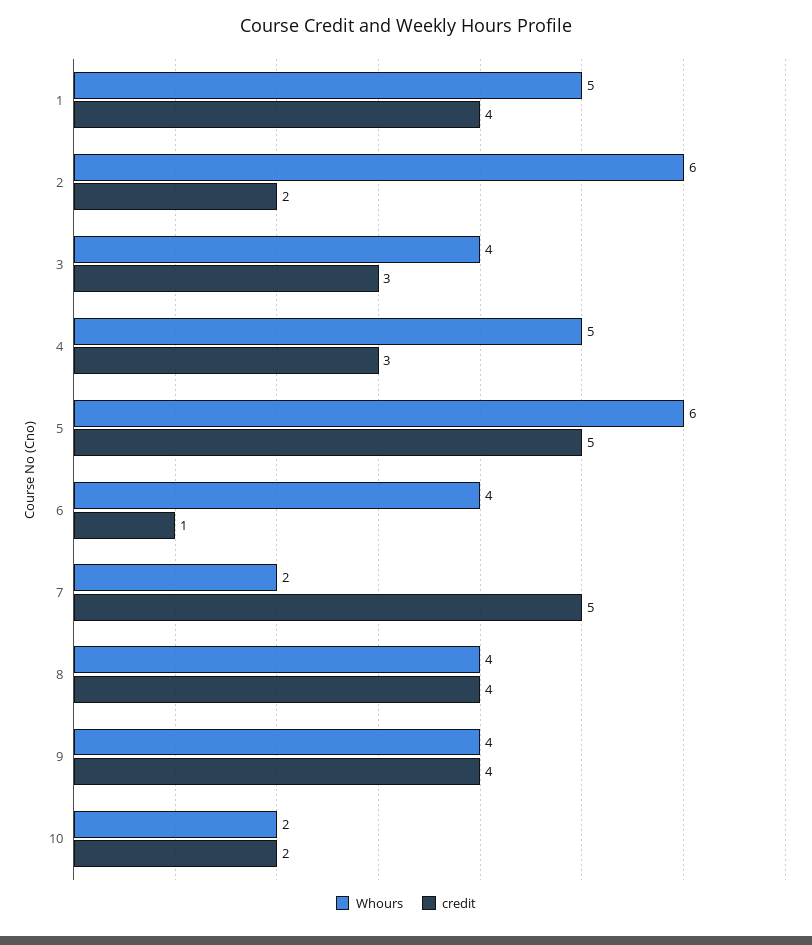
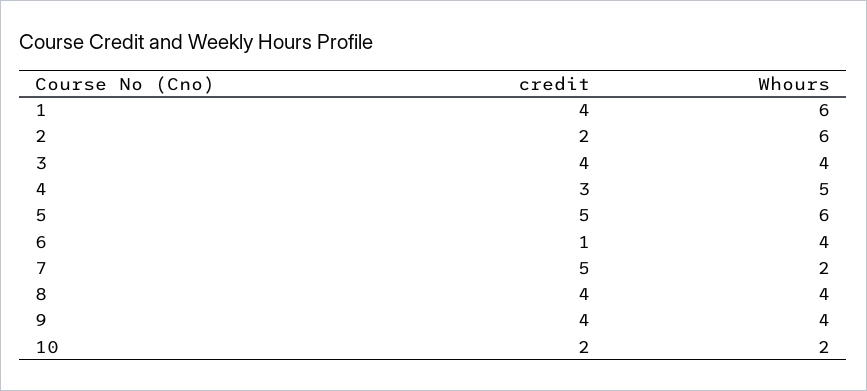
  {
    "Whours": {
-     "1": 5,
+     "1": 6,
      "2": 6,
      "3": 4,
      "4": 5,
      "5": 6,
      "6": 4,
      "7": 2,
      "8": 4,
      "9": 4,
      "10": 2
    },
    "credit": {
      "1": 4,
      "2": 2,
-     "3": 3,
+     "3": 4,
      "4": 3,
      "5": 5,
      "6": 1,
      "7": 5,
      "8": 4,
      "9": 4,
      "10": 2
    }
  }

